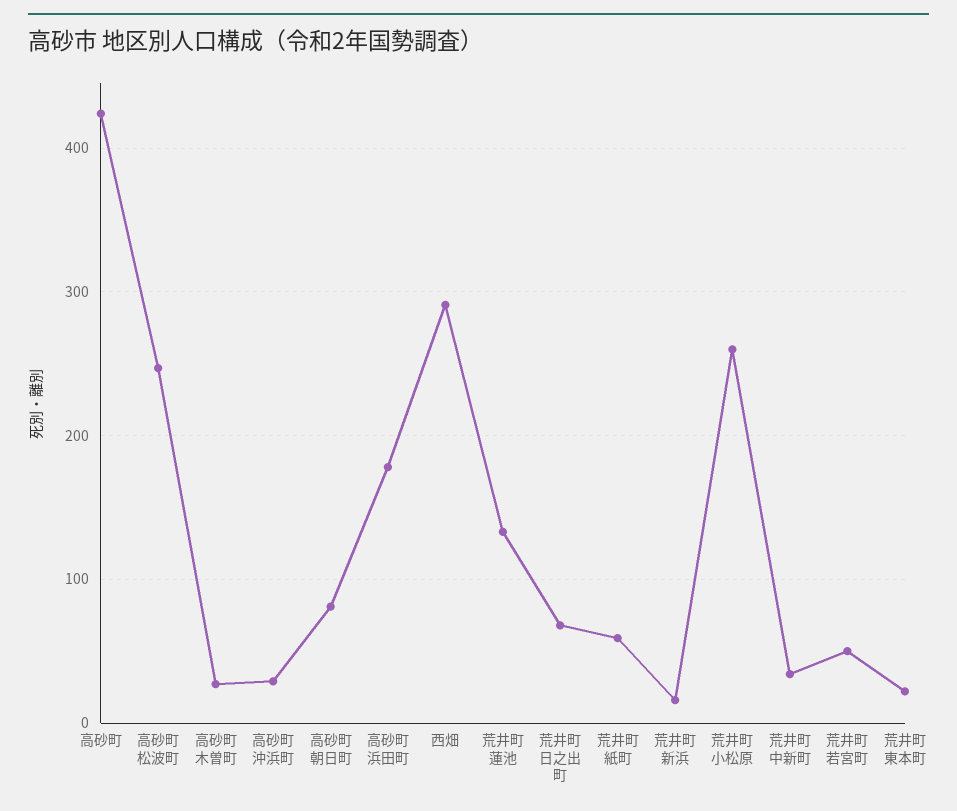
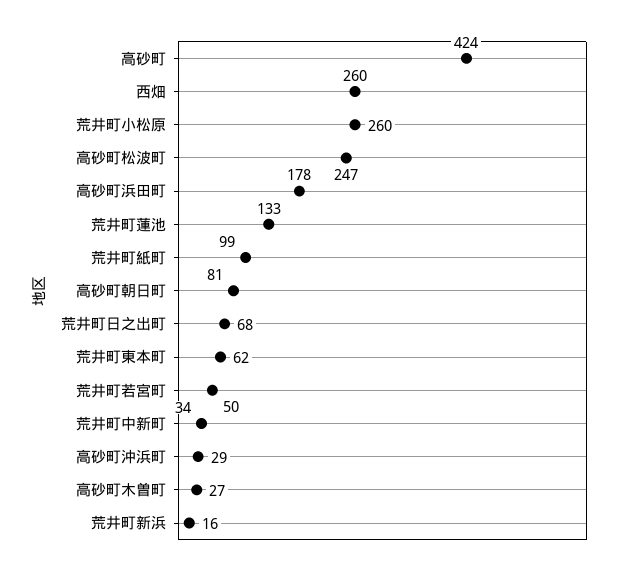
  {
    "高砂町": 424,
    "高砂町松波町": 247,
    "高砂町木曽町": 27,
    "高砂町沖浜町": 29,
    "高砂町朝日町": 81,
    "高砂町浜田町": 178,
-   "西畑": 290,
+   "西畑": 260,
    "荒井町蓮池": 133,
    "荒井町日之出町": 68,
-   "荒井町紙町": 60,
+   "荒井町紙町": 99,
    "荒井町新浜": 16,
    "荒井町小松原": 260,
    "荒井町中新町": 34,
    "荒井町若宮町": 50,
-   "荒井町東本町": 20
+   "荒井町東本町": 62
  }

